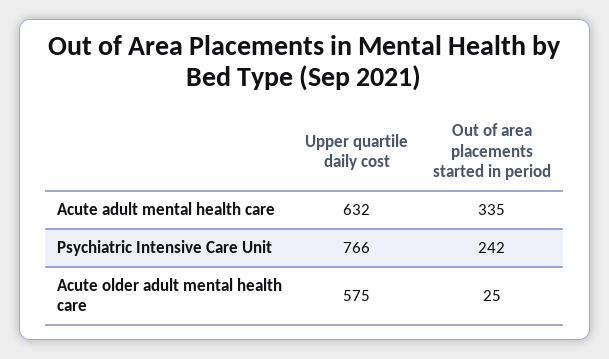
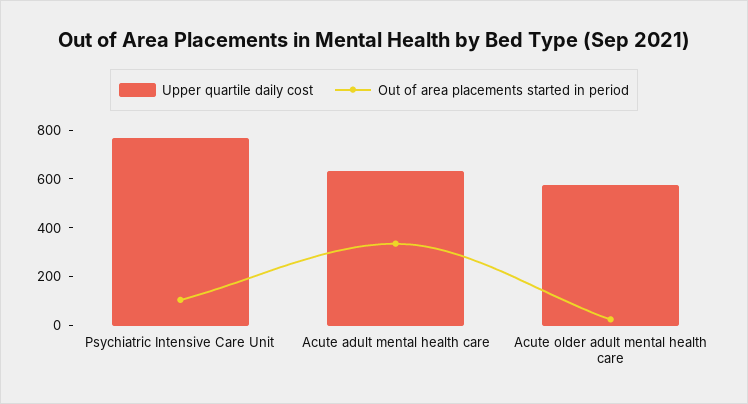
  {
    "Upper quartile daily cost": {
      "Acute adult mental health care": 632,
      "Psychiatric Intensive Care Unit": 766,
      "Acute older adult mental health care": 575
    },
    "Out of area placements started in period": {
      "Acute adult mental health care": 335,
-     "Psychiatric Intensive Care Unit": 242,
+     "Psychiatric Intensive Care Unit": 100,
      "Acute older adult mental health care": 25
    }
  }

